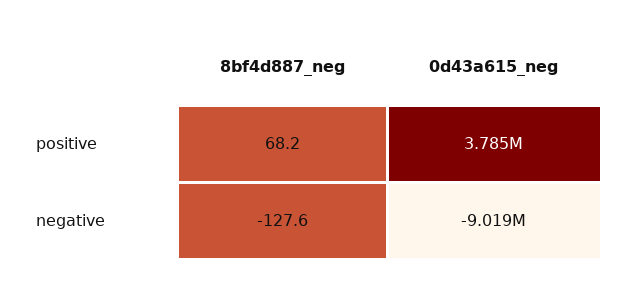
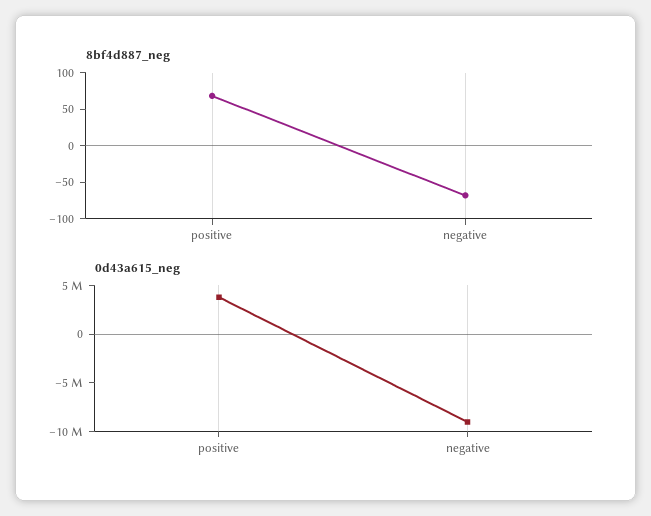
  {
    "8bf4d887_neg": {
      "positive": 68.2,
-     "negative": -127.6
+     "negative": -75
    },
    "0d43a615_neg": {
      "positive": 3785000,
      "negative": -9019000
    }
  }

